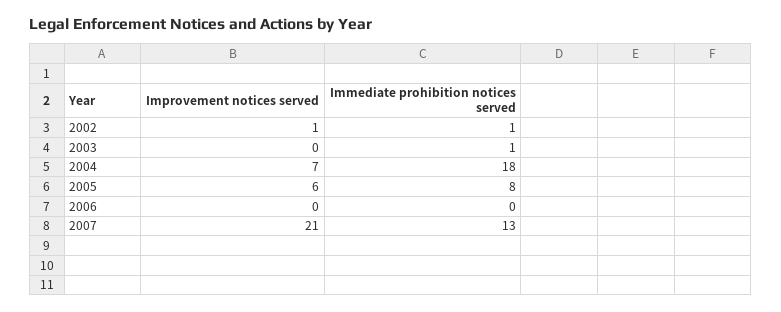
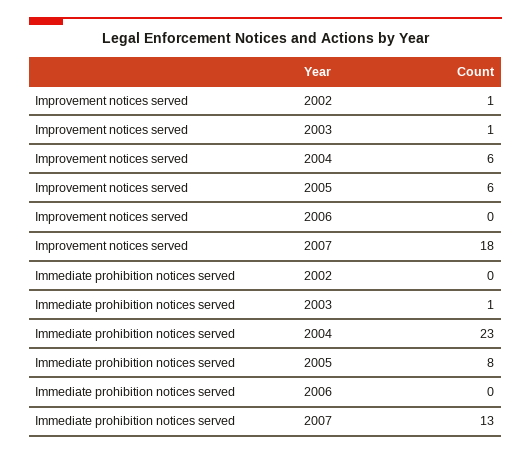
  {
    "Improvement notices served": {
      "2002": 1,
-     "2003": 0,
+     "2003": 1,
-     "2004": 7,
+     "2004": 6,
      "2005": 6,
      "2006": 0,
-     "2007": 21
+     "2007": 18
    },
    "Immediate prohibition notices served": {
-     "2002": 1,
+     "2002": 0,
      "2003": 1,
-     "2004": 18,
+     "2004": 23,
      "2005": 8,
      "2006": 0,
      "2007": 13
    }
  }

